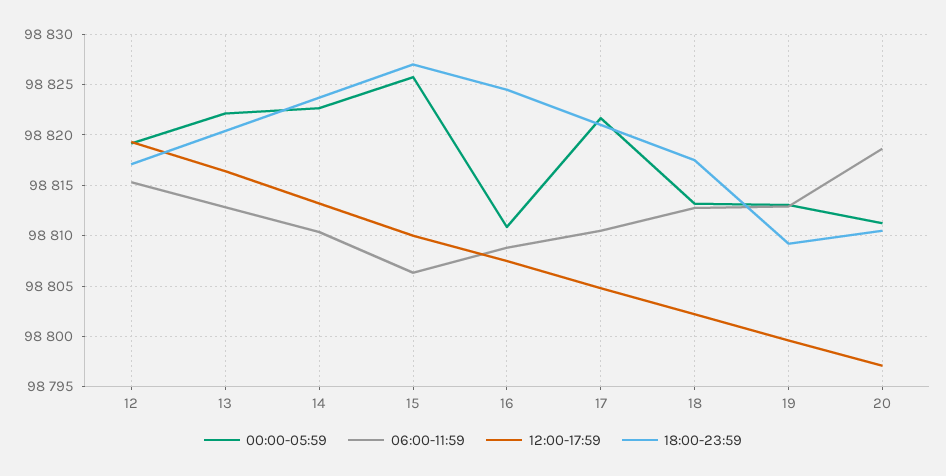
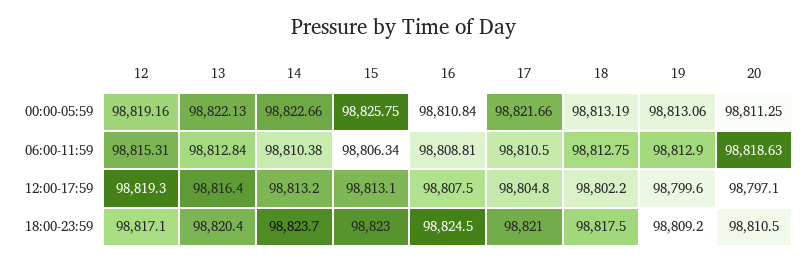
  {
    "00:00-05:59": {
      "12": 98819.16,
      "13": 98822.13,
      "14": 98822.66,
      "15": 98825.75,
      "16": 98810.84,
      "17": 98821.66,
      "18": 98813.19,
      "19": 98813.06,
      "20": 98811.25
    },
    "06:00-11:59": {
      "12": 98815.31,
      "13": 98812.84,
      "14": 98810.38,
      "15": 98806.34,
      "16": 98808.81,
      "17": 98810.5,
      "18": 98812.75,
      "19": 98812.9,
      "20": 98818.63
    },
    "12:00-17:59": {
      "12": 98819.3,
      "13": 98816.4,
      "14": 98813.2,
-     "15": 98810,
+     "15": 98813.1,
      "16": 98807.5,
      "17": 98804.8,
      "18": 98802.2,
      "19": 98799.6,
      "20": 98797.1
    },
    "18:00-23:59": {
      "12": 98817.1,
      "13": 98820.4,
      "14": 98823.7,
-     "15": 98827,
+     "15": 98823,
      "16": 98824.5,
      "17": 98821,
      "18": 98817.5,
      "19": 98809.2,
      "20": 98810.5
    }
  }

